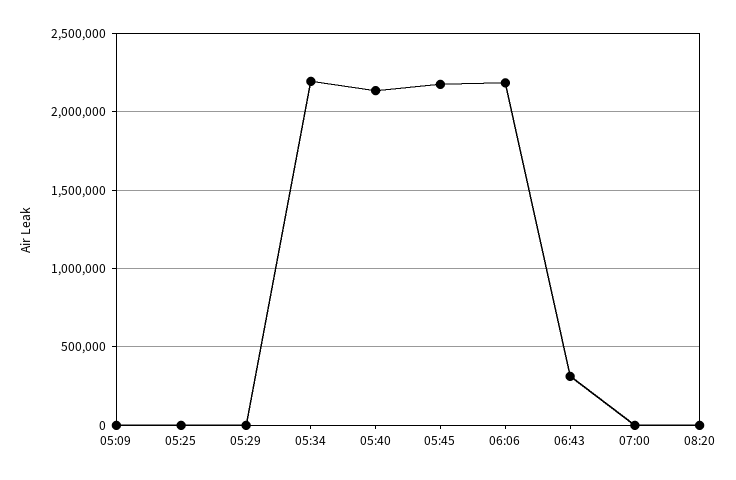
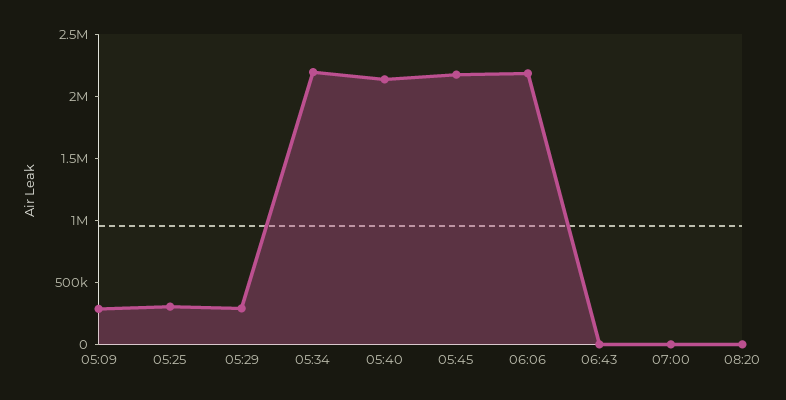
  {
-   "05:09": 0,
+   "05:09": 300000,
-   "05:25": 0,
+   "05:25": 300000,
-   "05:29": 0,
+   "05:29": 300000,
    "05:34": 2200000,
    "05:40": 2150000,
    "05:45": 2150000,
    "06:06": 2200000,
-   "06:43": 300000,
+   "06:43": 0,
    "07:00": 0,
    "08:20": 0
  }

